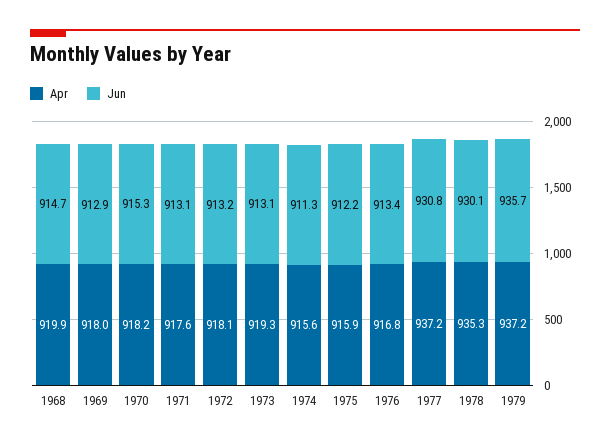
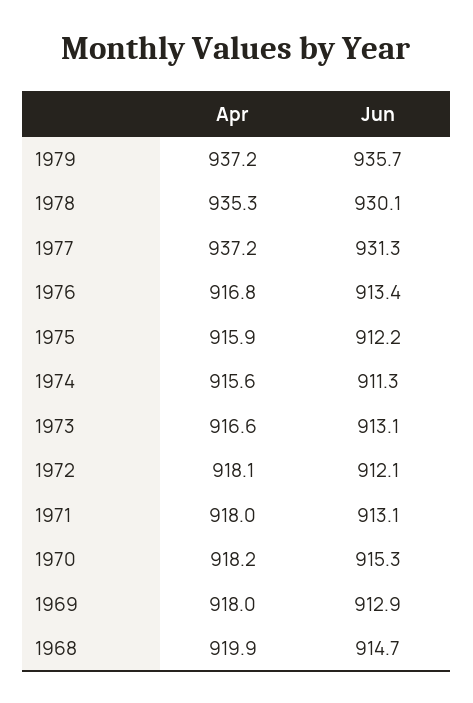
  {
    "Apr": {
      "1968": 919.9,
      "1969": 918,
      "1970": 918.2,
-     "1971": 917.6,
+     "1971": 918,
      "1972": 918.1,
-     "1973": 919.3,
+     "1973": 916.6,
      "1974": 915.6,
      "1975": 915.9,
      "1976": 916.8,
      "1977": 937.2,
      "1978": 935.3,
      "1979": 937.2
    },
    "Jun": {
      "1968": 914.7,
      "1969": 912.9,
      "1970": 915.3,
      "1971": 913.1,
-     "1972": 913.2,
+     "1972": 912.1,
      "1973": 913.1,
      "1974": 911.3,
      "1975": 912.2,
      "1976": 913.4,
-     "1977": 930.8,
+     "1977": 931.3,
      "1978": 930.1,
      "1979": 935.7
    }
  }

